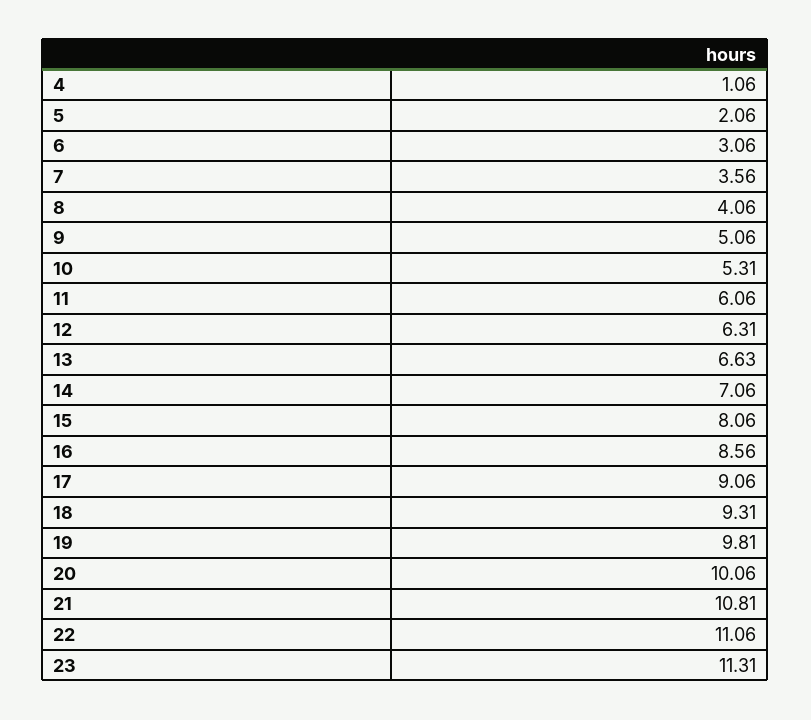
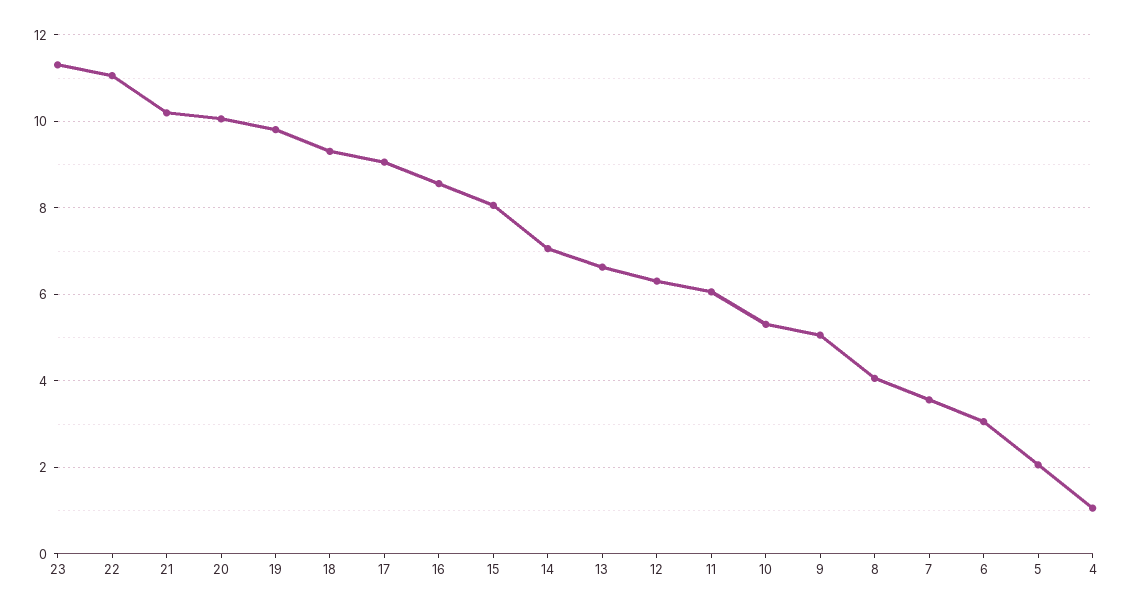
  {
    "4": 1.06,
    "5": 2.06,
    "6": 3.06,
    "7": 3.56,
    "8": 4.06,
    "9": 5.06,
    "10": 5.31,
    "11": 6.06,
    "12": 6.31,
    "13": 6.63,
    "14": 7.06,
    "15": 8.06,
    "16": 8.56,
    "17": 9.06,
    "18": 9.31,
    "19": 9.81,
    "20": 10.06,
-   "21": 10.81,
+   "21": 10.2,
    "22": 11.06,
    "23": 11.31
  }

